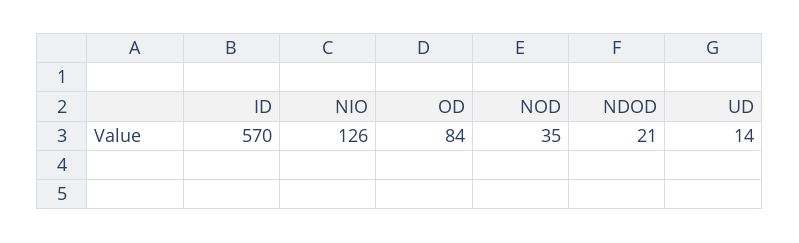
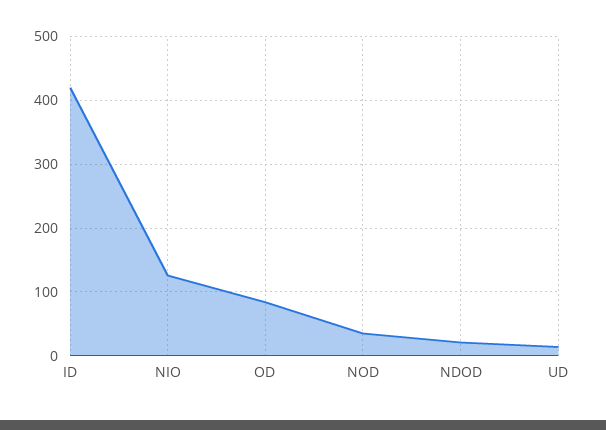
  {
-   "ID": 570,
+   "ID": 420,
    "NIO": 126,
    "OD": 84,
    "NOD": 35,
    "NDOD": 21,
    "UD": 14
  }

